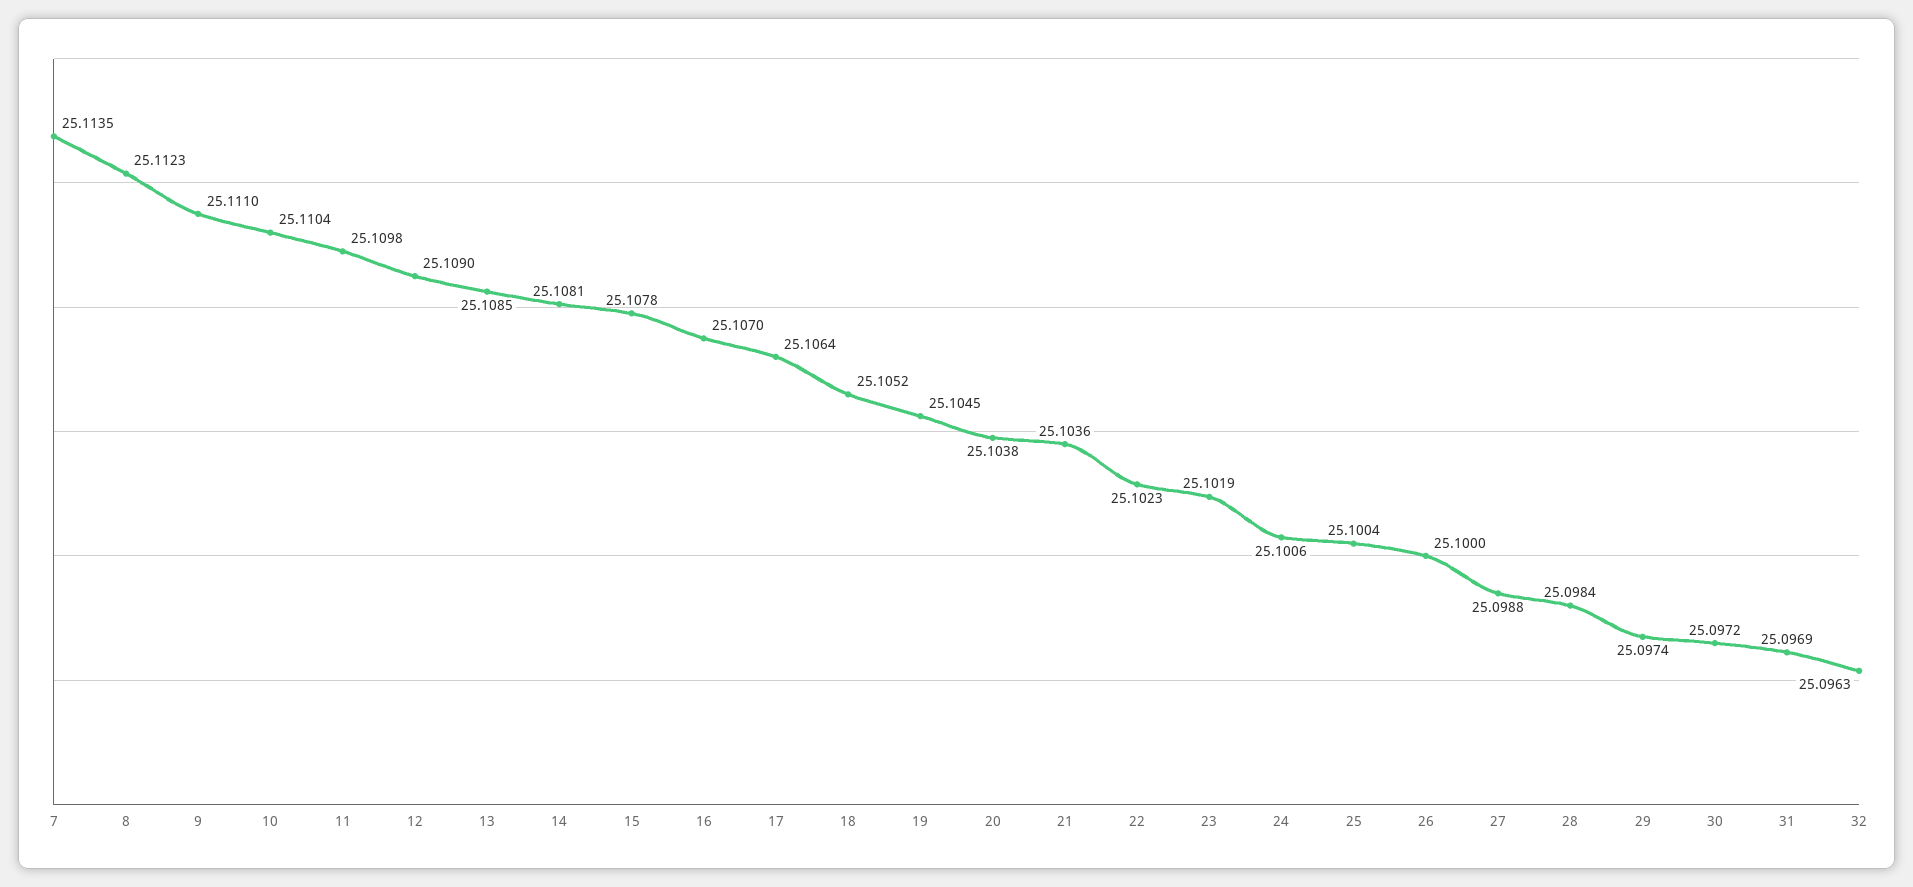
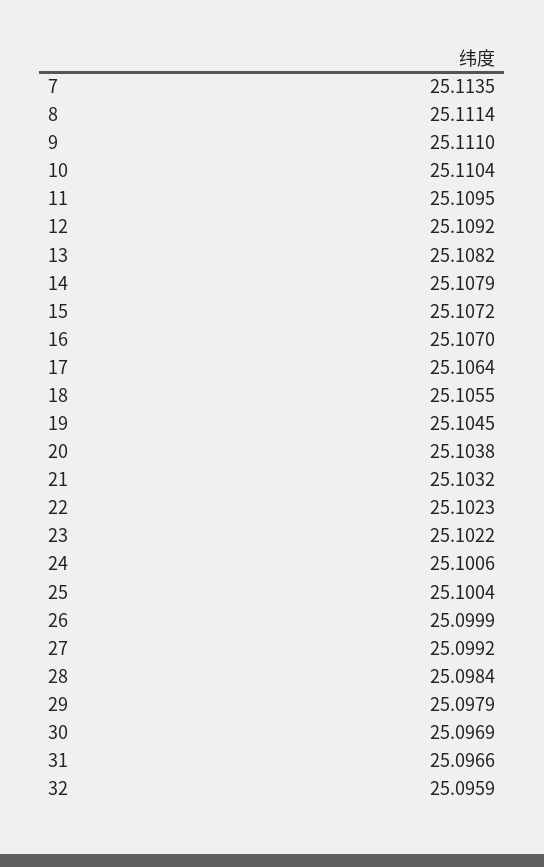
  {
    "7": 25.1135,
-   "8": 25.1123,
+   "8": 25.1114,
    "9": 25.111,
    "10": 25.1104,
-   "11": 25.1098,
+   "11": 25.1095,
-   "12": 25.109,
+   "12": 25.1092,
-   "13": 25.1085,
+   "13": 25.1082,
-   "14": 25.1081,
+   "14": 25.1079,
-   "15": 25.1078,
+   "15": 25.1072,
    "16": 25.107,
    "17": 25.1064,
-   "18": 25.1052,
+   "18": 25.1055,
    "19": 25.1045,
    "20": 25.1038,
-   "21": 25.1036,
+   "21": 25.1032,
    "22": 25.1023,
-   "23": 25.1019,
+   "23": 25.1022,
    "24": 25.1006,
    "25": 25.1004,
-   "26": 25.1,
+   "26": 25.0999,
-   "27": 25.0988,
+   "27": 25.0992,
    "28": 25.0984,
-   "29": 25.0974,
+   "29": 25.0979,
-   "30": 25.0972,
+   "30": 25.0969,
-   "31": 25.0969,
+   "31": 25.0966,
-   "32": 25.0963
+   "32": 25.0959
  }

